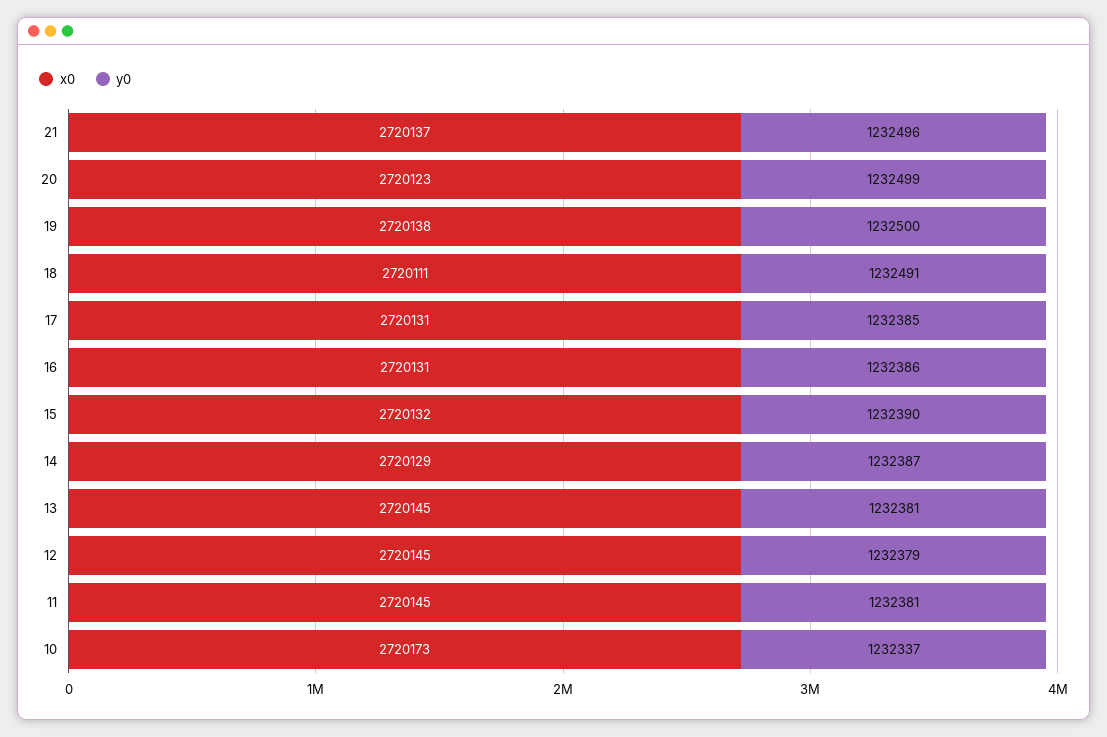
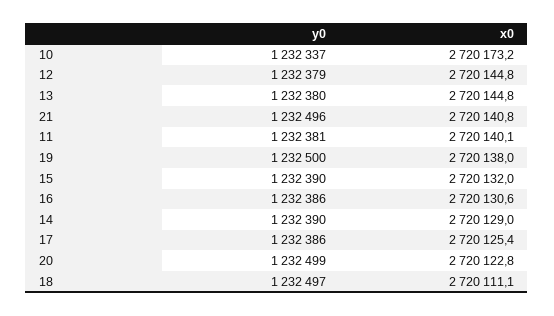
  {
    "x0": {
-     "21": 2720137,
+     "21": 2720140.8,
      "20": 2720122.8,
      "19": 2720138,
      "18": 2720111.1,
-     "17": 2720131,
+     "17": 2720125.4,
      "16": 2720130.6,
      "15": 2720132,
      "14": 2720129,
      "13": 2720144.8,
      "12": 2720144.8,
-     "11": 2720145,
+     "11": 2720140.1,
      "10": 2720173.2
    },
    "y0": {
      "21": 1232496,
      "20": 1232499,
      "19": 1232500,
-     "18": 1232491,
+     "18": 1232497,
-     "17": 1232385,
+     "17": 1232386,
      "16": 1232386,
      "15": 1232390,
-     "14": 1232387,
+     "14": 1232390,
-     "13": 1232381,
+     "13": 1232380,
      "12": 1232379,
      "11": 1232381,
      "10": 1232337
    }
  }

